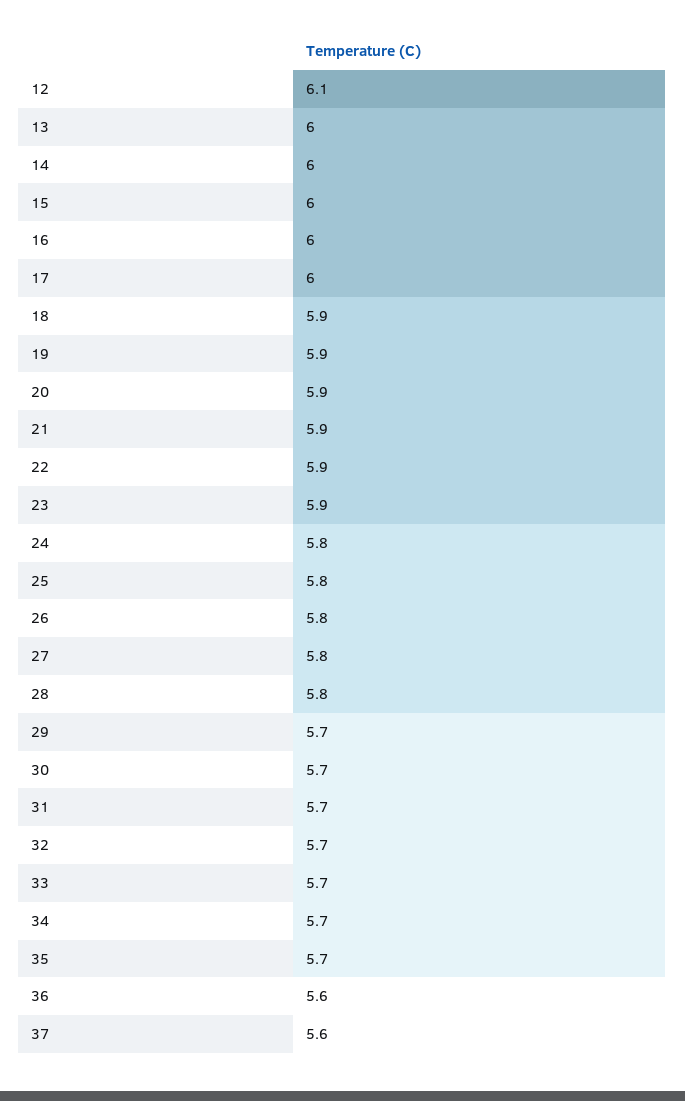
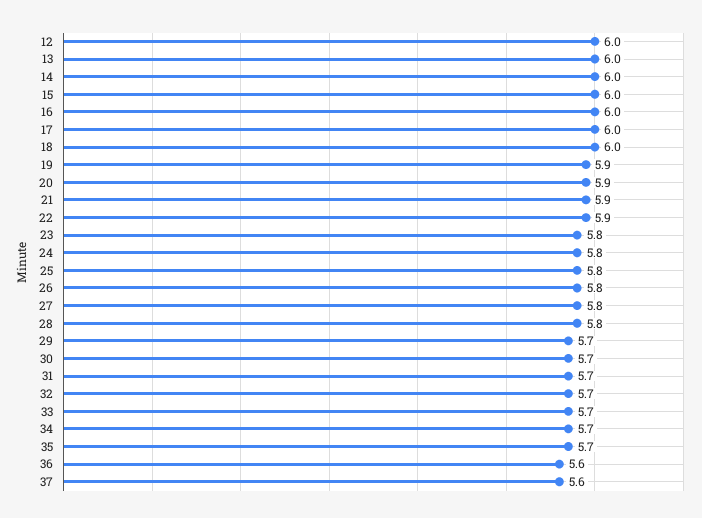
  {
-   "12": 6.1,
+   "12": 6,
    "13": 6,
    "14": 6,
    "15": 6,
    "16": 6,
    "17": 6,
-   "18": 5.9,
+   "18": 6,
    "19": 5.9,
    "20": 5.9,
    "21": 5.9,
    "22": 5.9,
-   "23": 5.9,
+   "23": 5.8,
    "24": 5.8,
    "25": 5.8,
    "26": 5.8,
    "27": 5.8,
    "28": 5.8,
    "29": 5.7,
    "30": 5.7,
    "31": 5.7,
    "32": 5.7,
    "33": 5.7,
    "34": 5.7,
    "35": 5.7,
    "36": 5.6,
    "37": 5.6
  }

